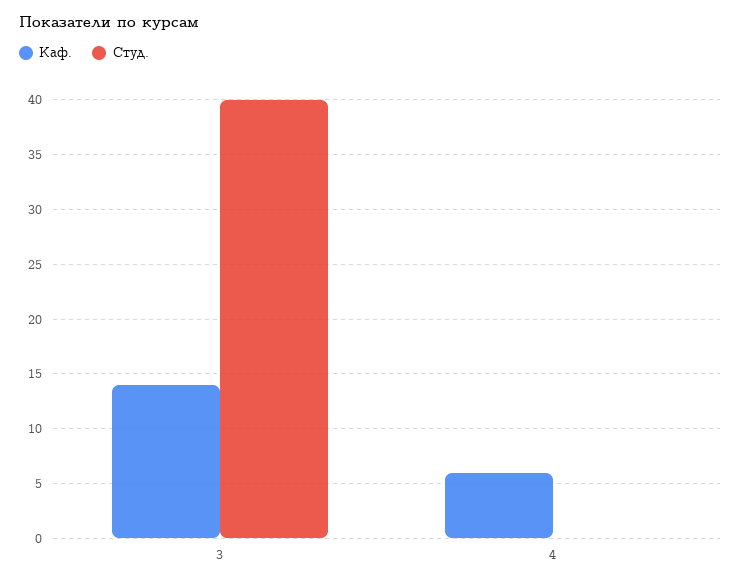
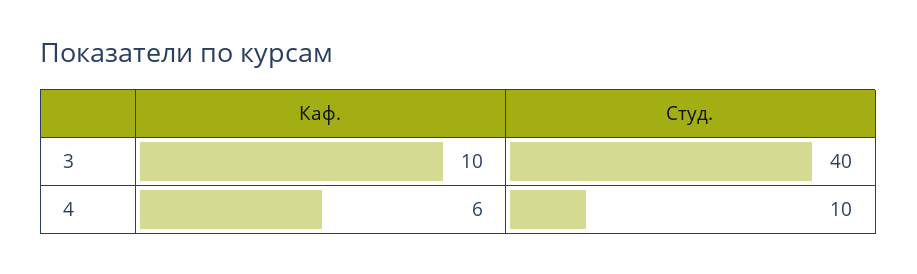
  {
    "Каф.": {
-     "3": 14,
+     "3": 10,
      "4": 6
    },
    "Студ.": {
      "3": 40,
-     "4": 0
+     "4": 10
    }
  }

